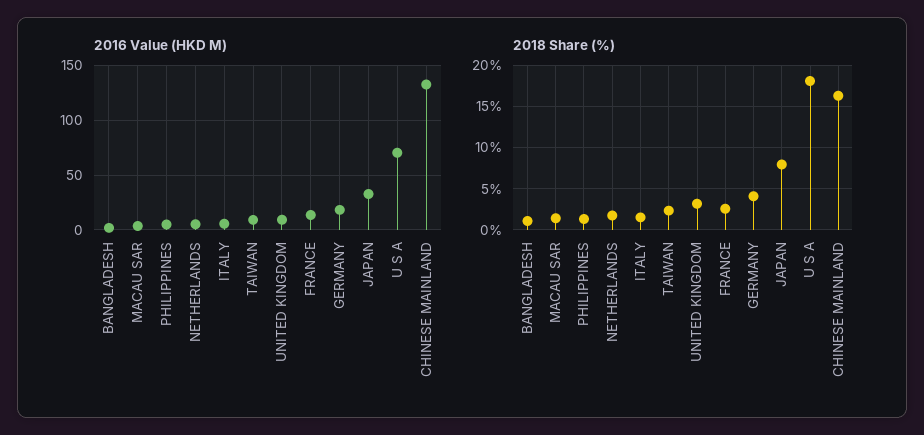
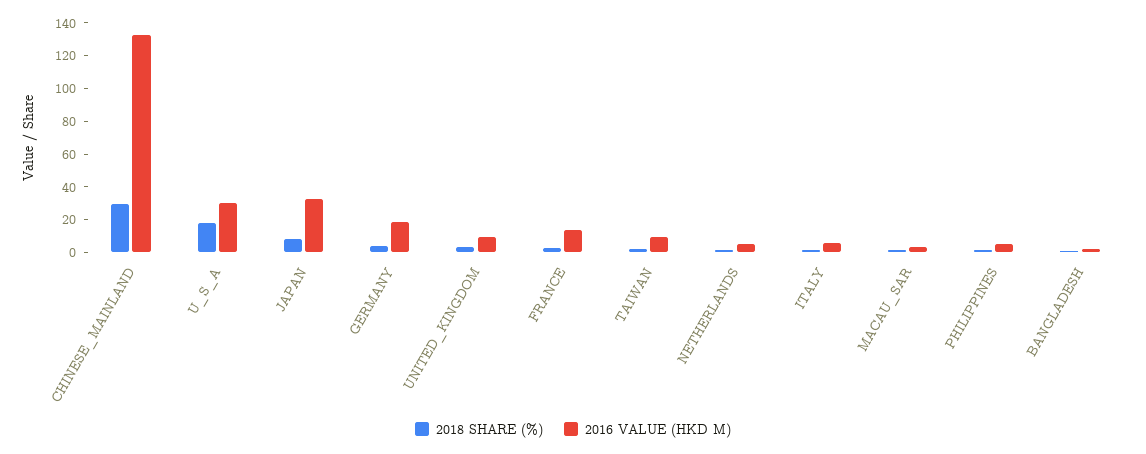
  {
    "2016 Value (HKD M)": {
      "BANGLADESH": 0,
      "MACAU SAR": 5,
      "PHILIPPINES": 5,
      "NETHERLANDS": 5,
      "ITALY": 5,
      "TAIWAN": 10,
      "UNITED KINGDOM": 10,
      "FRANCE": 15,
      "GERMANY": 20,
      "JAPAN": 35,
-     "U S A": 70,
+     "U S A": 30,
      "CHINESE MAINLAND": 135
    },
    "2018 Share (%)": {
      "BANGLADESH": 1,
      "MACAU SAR": 1,
      "PHILIPPINES": 1,
      "NETHERLANDS": 2,
      "ITALY": 2,
      "TAIWAN": 2,
      "UNITED KINGDOM": 3,
      "FRANCE": 3,
      "GERMANY": 4,
      "JAPAN": 8,
      "U S A": 18,
-     "CHINESE MAINLAND": 16
+     "CHINESE MAINLAND": 30
    }
  }

